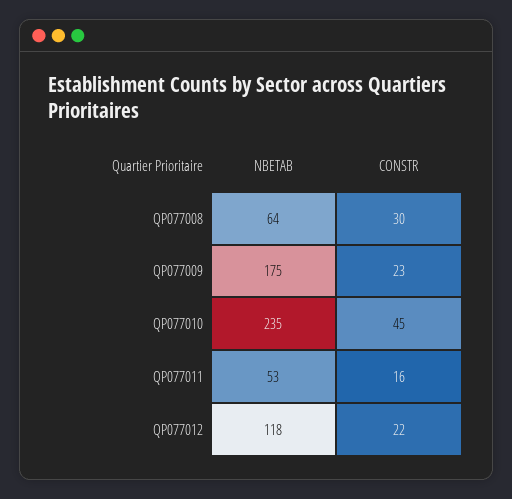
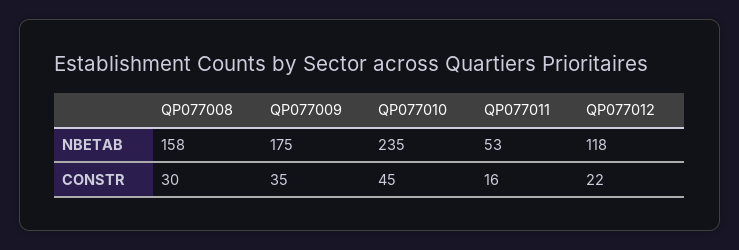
  {
    "NBETAB": {
-     "QP077008": 64,
+     "QP077008": 158,
      "QP077009": 175,
      "QP077010": 235,
      "QP077011": 53,
      "QP077012": 118
    },
    "CONSTR": {
      "QP077008": 30,
-     "QP077009": 23,
+     "QP077009": 35,
      "QP077010": 45,
      "QP077011": 16,
      "QP077012": 22
    }
  }

